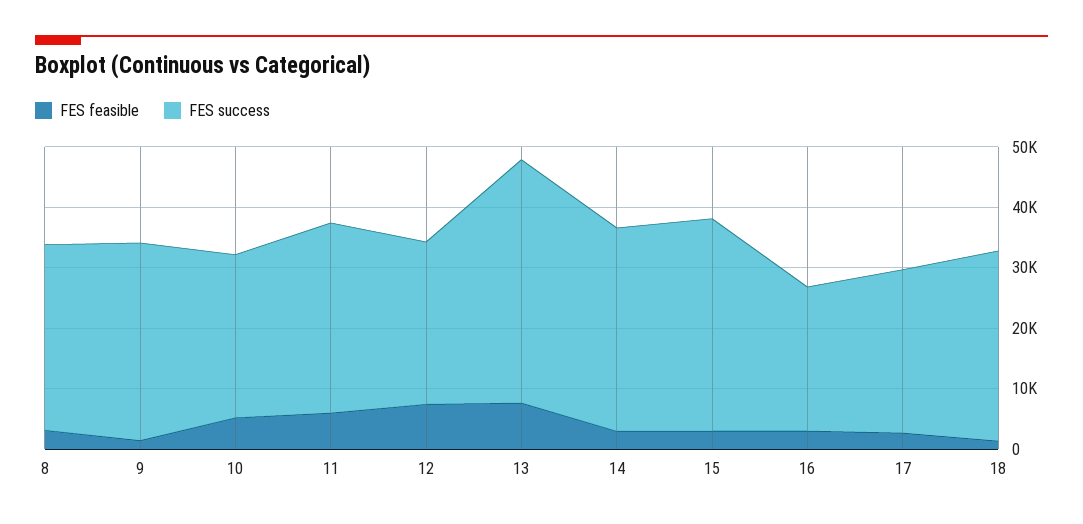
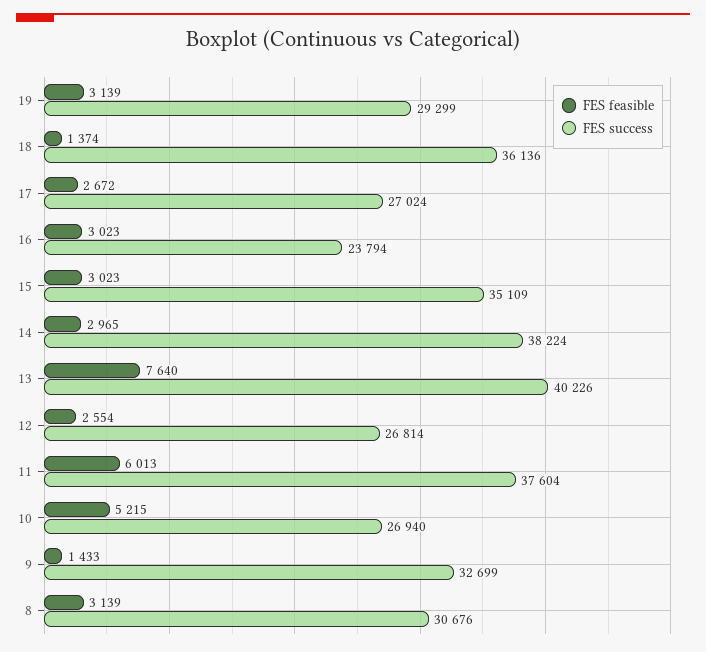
  {
    "FES feasible": {
      "8": 3139,
      "9": 1433,
      "10": 5215,
      "11": 6013,
-     "12": 8000,
+     "12": 2554,
      "13": 7640,
      "14": 2965,
      "15": 3023,
      "16": 3023,
      "17": 2672,
-     "18": 1374
+     "18": 1374,
+     "19": 3139
    },
    "FES success": {
      "8": 30676,
      "9": 32699,
      "10": 26940,
-     "11": 32000,
+     "11": 37604,
      "12": 26814,
      "13": 40226,
-     "14": 34000,
+     "14": 38224,
      "15": 35109,
      "16": 23794,
      "17": 27024,
-     "18": 32000
+     "18": 36136,
+     "19": 29299
    }
  }

